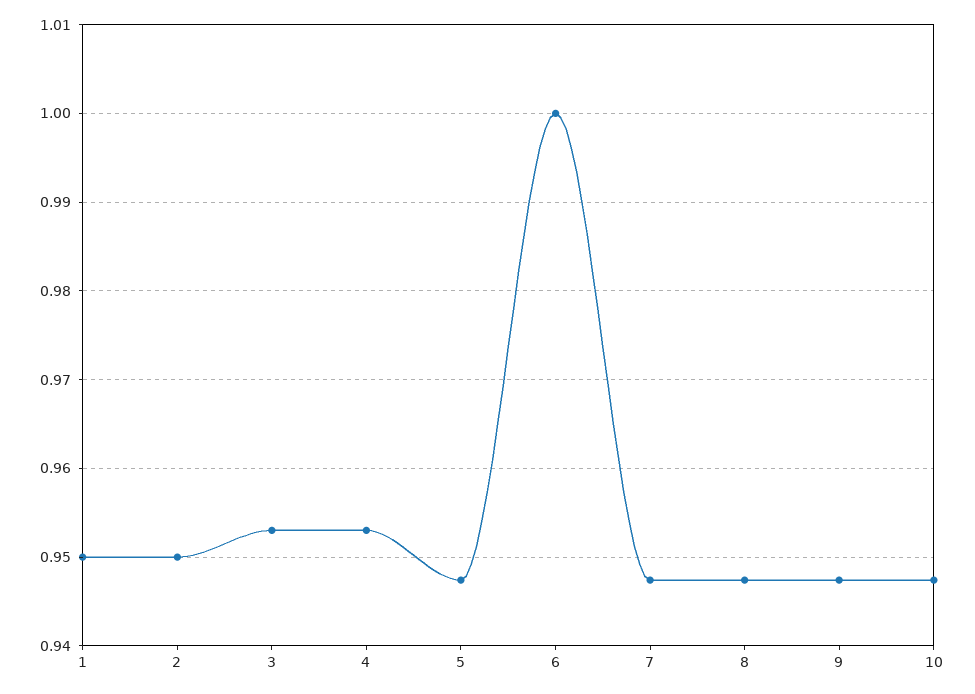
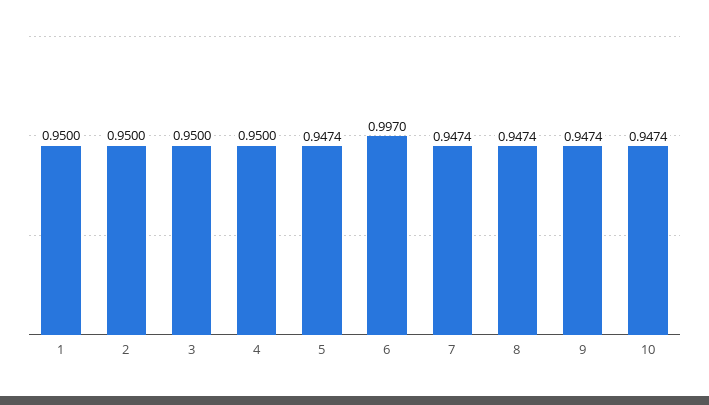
  {
    "1": 0.95,
    "2": 0.95,
-   "3": 0.953,
+   "3": 0.95,
-   "4": 0.953,
+   "4": 0.95,
    "5": 0.9474,
-   "6": 1,
+   "6": 0.997,
    "7": 0.9474,
    "8": 0.9474,
    "9": 0.9474,
    "10": 0.9474
  }

